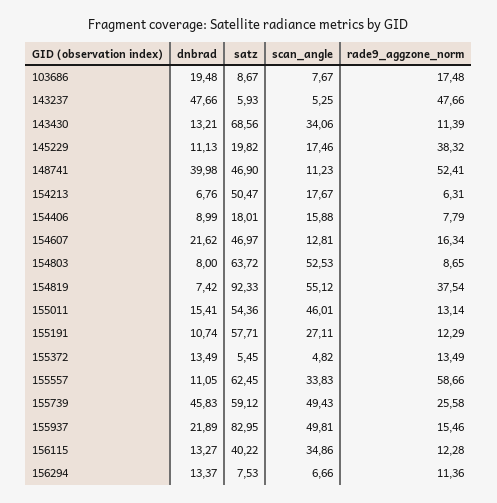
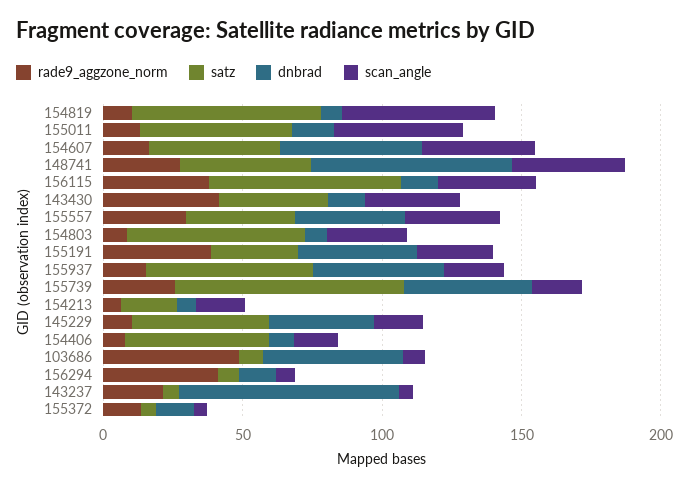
  {
    "dnbrad": {
-     "103686": 19.48,
+     "103686": 50,
-     "143237": 47.66,
+     "143237": 80,
      "143430": 13.21,
-     "145229": 11.13,
+     "145229": 40,
-     "148741": 39.98,
+     "148741": 70,
      "154213": 6.76,
      "154406": 8.99,
-     "154607": 21.62,
+     "154607": 50,
      "154803": 8,
      "154819": 7.42,
      "155011": 15.41,
-     "155191": 10.74,
+     "155191": 40,
      "155372": 13.49,
-     "155557": 11.05,
+     "155557": 40,
      "155739": 45.83,
-     "155937": 21.89,
+     "155937": 50,
      "156115": 13.27,
      "156294": 13.37
    },
    "satz": {
      "103686": 8.67,
      "143237": 5.93,
-     "143430": 68.56,
+     "143430": 40,
-     "145229": 19.82,
+     "145229": 50,
      "148741": 46.9,
-     "154213": 50.47,
+     "154213": 20,
-     "154406": 18.01,
+     "154406": 50,
      "154607": 46.97,
      "154803": 63.72,
-     "154819": 92.33,
+     "154819": 70,
      "155011": 54.36,
-     "155191": 57.71,
+     "155191": 30,
      "155372": 5.45,
-     "155557": 62.45,
+     "155557": 40,
-     "155739": 59.12,
+     "155739": 80,
-     "155937": 82.95,
+     "155937": 60,
-     "156115": 40.22,
+     "156115": 70,
      "156294": 7.53
    },
    "scan_angle": {
      "103686": 7.67,
      "143237": 5.25,
      "143430": 34.06,
      "145229": 17.46,
-     "148741": 11.23,
+     "148741": 40,
      "154213": 17.67,
      "154406": 15.88,
-     "154607": 12.81,
+     "154607": 40,
-     "154803": 52.53,
+     "154803": 30,
      "154819": 55.12,
      "155011": 46.01,
      "155191": 27.11,
      "155372": 4.82,
      "155557": 33.83,
-     "155739": 49.43,
+     "155739": 20,
-     "155937": 49.81,
+     "155937": 20,
      "156115": 34.86,
      "156294": 6.66
    },
    "rade9_aggzone_norm": {
-     "103686": 17.48,
+     "103686": 50,
-     "143237": 47.66,
+     "143237": 20,
-     "143430": 11.39,
+     "143430": 40,
-     "145229": 38.32,
+     "145229": 10,
-     "148741": 52.41,
+     "148741": 30,
      "154213": 6.31,
      "154406": 7.79,
      "154607": 16.34,
      "154803": 8.65,
-     "154819": 37.54,
+     "154819": 10,
      "155011": 13.14,
-     "155191": 12.29,
+     "155191": 40,
      "155372": 13.49,
-     "155557": 58.66,
+     "155557": 30,
      "155739": 25.58,
      "155937": 15.46,
-     "156115": 12.28,
+     "156115": 40,
-     "156294": 11.36
+     "156294": 40
    }
  }

